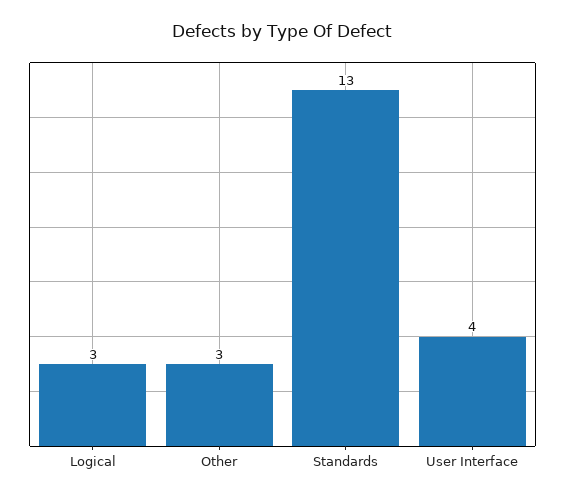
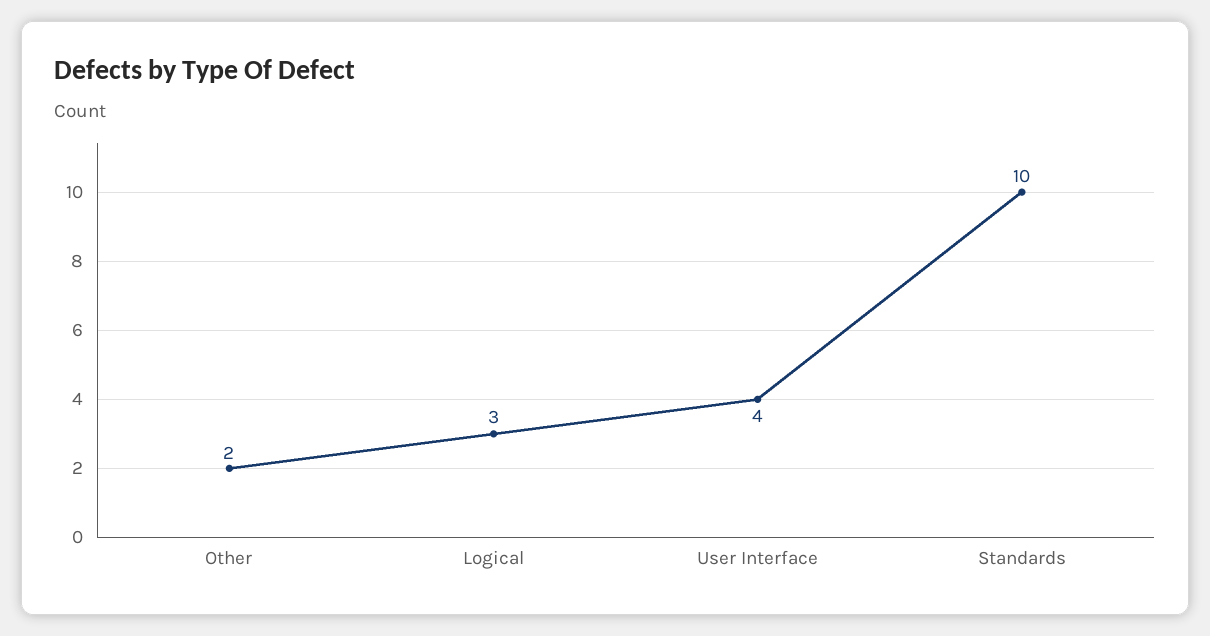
  {
    "Logical": 3,
-   "Other": 3,
+   "Other": 2,
-   "Standards": 13,
+   "Standards": 10,
    "User Interface": 4
  }

